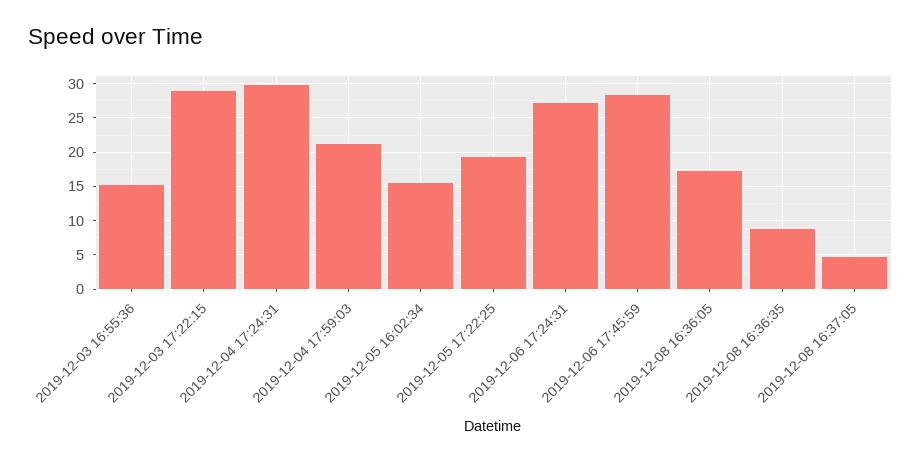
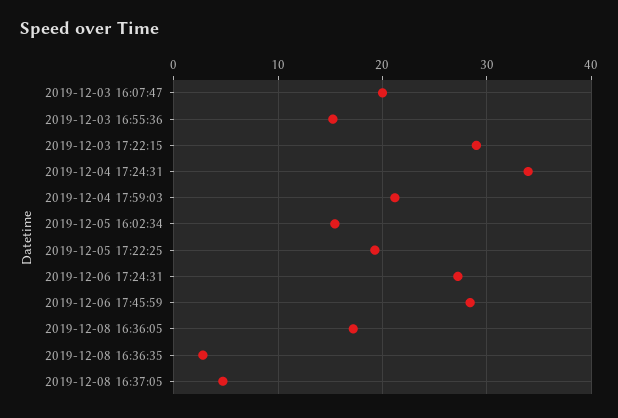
  {
    "2019-12-03 16:55:36": 15,
    "2019-12-03 17:22:15": 29,
-   "2019-12-04 17:24:31": 30,
+   "2019-12-04 17:24:31": 34,
    "2019-12-04 17:59:03": 21,
    "2019-12-05 16:02:34": 15,
    "2019-12-05 17:22:25": 19,
    "2019-12-06 17:24:31": 27,
    "2019-12-06 17:45:59": 28,
    "2019-12-08 16:36:05": 17,
-   "2019-12-08 16:36:35": 9,
+   "2019-12-08 16:36:35": 3,
-   "2019-12-08 16:37:05": 5
+   "2019-12-08 16:37:05": 5,
+   "2019-12-03 16:07:47": 20
  }

